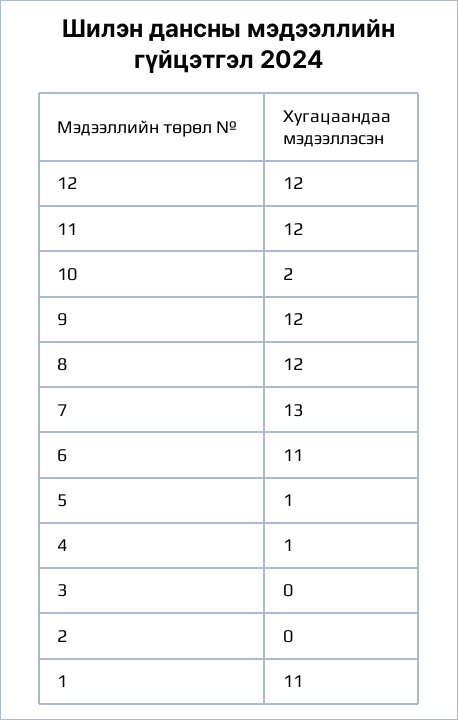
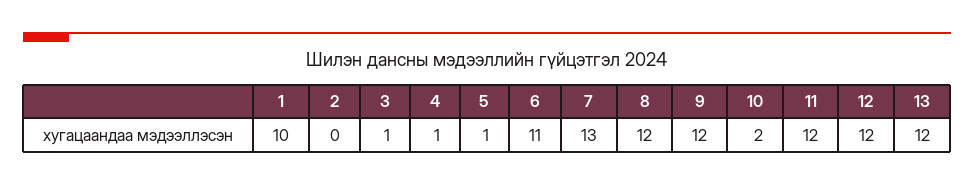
  {
    "12": 12,
    "11": 12,
    "10": 2,
    "9": 12,
    "8": 12,
    "7": 13,
    "6": 11,
    "5": 1,
    "4": 1,
-   "3": 0,
+   "3": 1,
    "2": 0,
-   "1": 11
+   "1": 10,
+   "13": 12
  }

